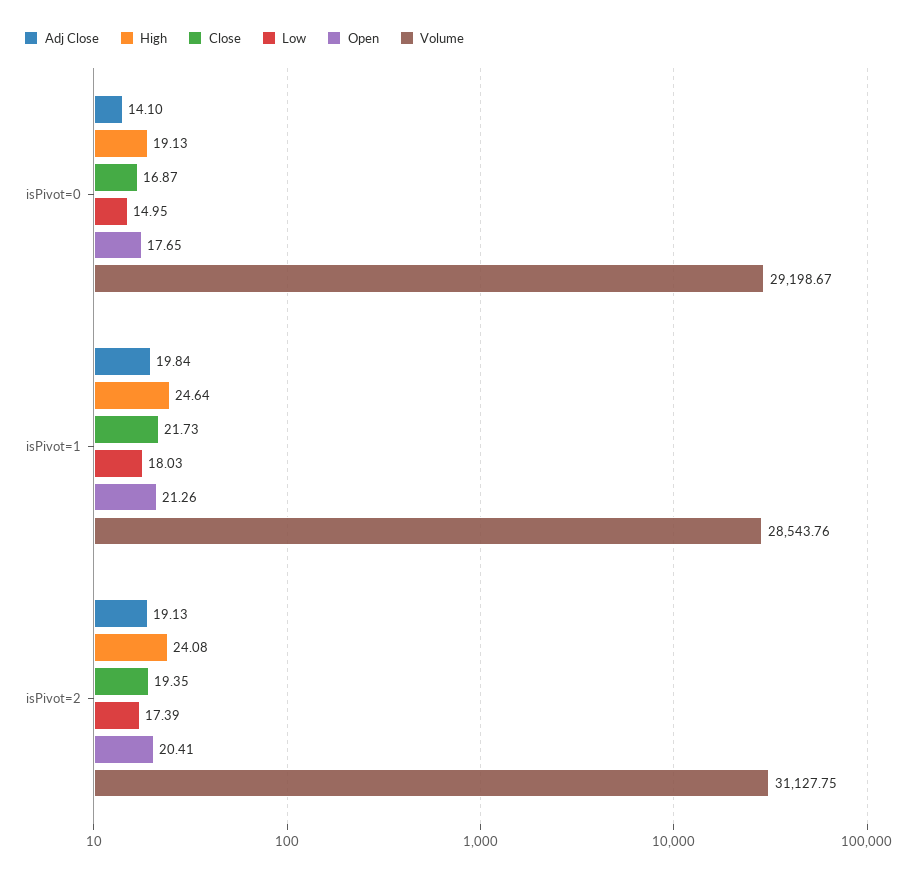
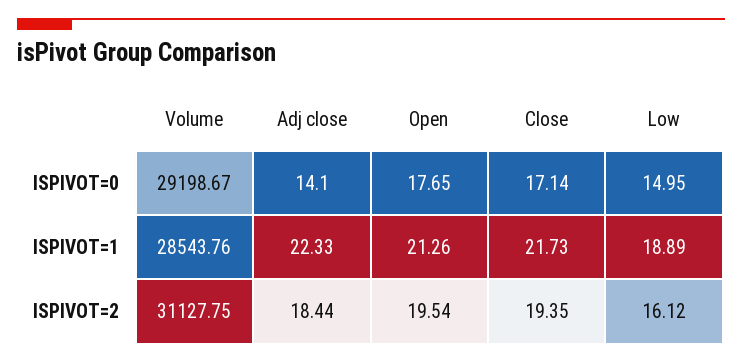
  {
    "Adj Close": {
      "isPivot=0": 14.1,
-     "isPivot=1": 19.84,
+     "isPivot=1": 22.33,
-     "isPivot=2": 19.13
+     "isPivot=2": 18.44
    },
-   "High": {
-     "isPivot=0": 19.13,
-     "isPivot=1": 24.64,
-     "isPivot=2": 24.08
-   },
    "Close": {
-     "isPivot=0": 16.87,
+     "isPivot=0": 17.14,
      "isPivot=1": 21.73,
      "isPivot=2": 19.35
    },
    "Low": {
      "isPivot=0": 14.95,
-     "isPivot=1": 18.03,
+     "isPivot=1": 18.89,
-     "isPivot=2": 17.39
+     "isPivot=2": 16.12
    },
    "Open": {
      "isPivot=0": 17.65,
      "isPivot=1": 21.26,
-     "isPivot=2": 20.41
+     "isPivot=2": 19.54
    },
    "Volume": {
      "isPivot=0": 29198.67,
      "isPivot=1": 28543.76,
      "isPivot=2": 31127.75
    }
  }

